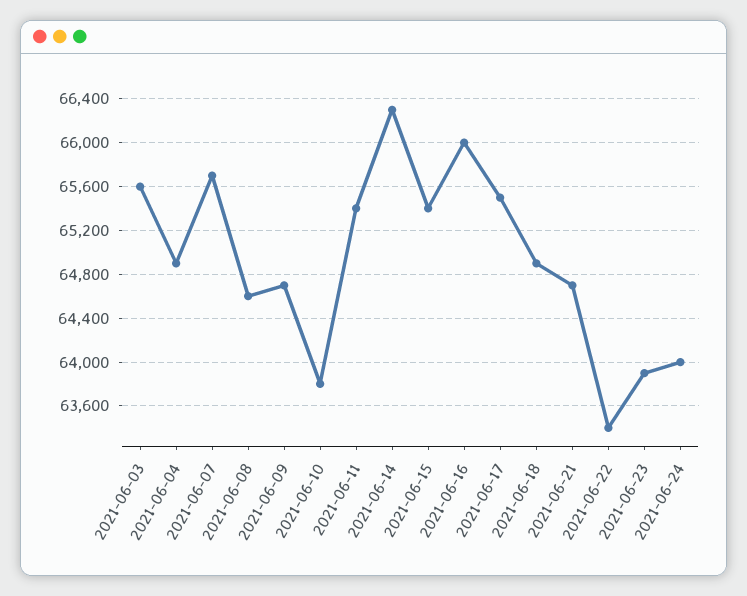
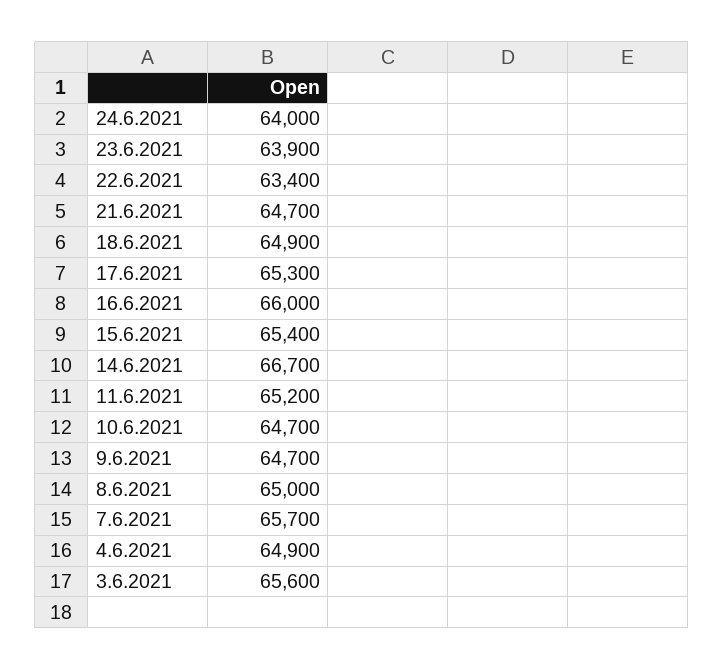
  {
    "2021-06-03": 65600,
    "2021-06-04": 64900,
    "2021-06-07": 65700,
-   "2021-06-08": 64600,
+   "2021-06-08": 65000,
    "2021-06-09": 64700,
-   "2021-06-10": 63800,
+   "2021-06-10": 64700,
-   "2021-06-11": 65400,
+   "2021-06-11": 65200,
-   "2021-06-14": 66300,
+   "2021-06-14": 66700,
    "2021-06-15": 65400,
    "2021-06-16": 66000,
-   "2021-06-17": 65500,
+   "2021-06-17": 65300,
    "2021-06-18": 64900,
    "2021-06-21": 64700,
    "2021-06-22": 63400,
    "2021-06-23": 63900,
    "2021-06-24": 64000
  }

